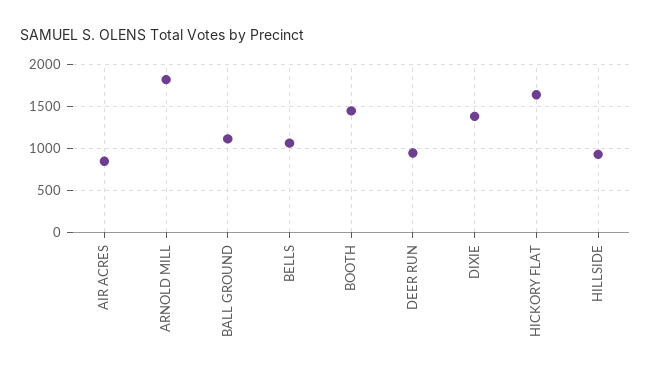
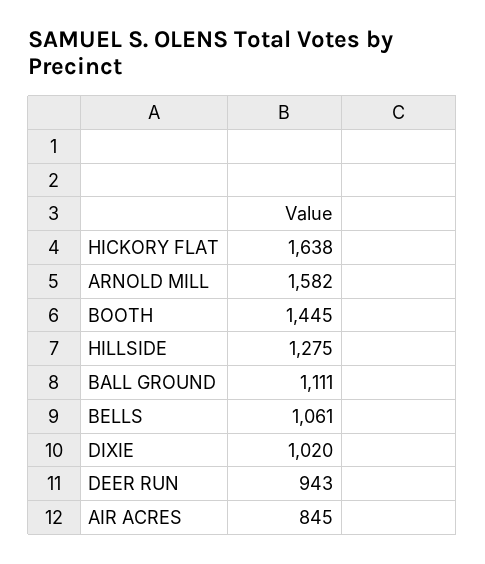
  {
    "AIR ACRES": 845,
-   "ARNOLD MILL": 1800,
+   "ARNOLD MILL": 1582,
    "BALL GROUND": 1111,
    "BELLS": 1061,
    "BOOTH": 1445,
    "DEER RUN": 943,
-   "DIXIE": 1400,
+   "DIXIE": 1020,
    "HICKORY FLAT": 1638,
-   "HILLSIDE": 900
+   "HILLSIDE": 1275
  }

